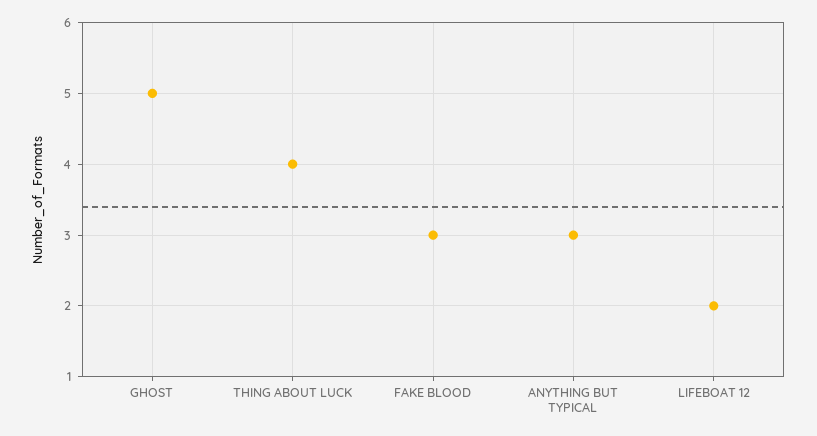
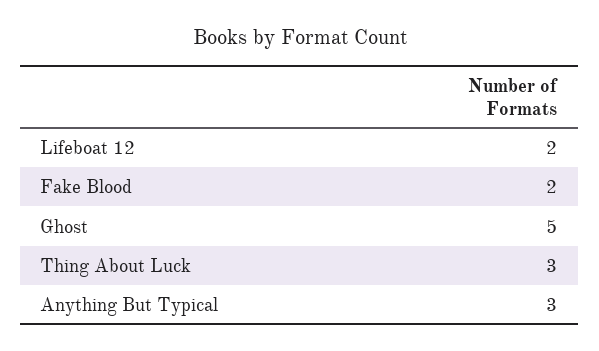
  {
    "GHOST": 5,
-   "THING ABOUT LUCK": 4,
+   "THING ABOUT LUCK": 3,
-   "FAKE BLOOD": 3,
+   "FAKE BLOOD": 2,
    "ANYTHING BUT TYPICAL": 3,
    "LIFEBOAT 12": 2
  }

